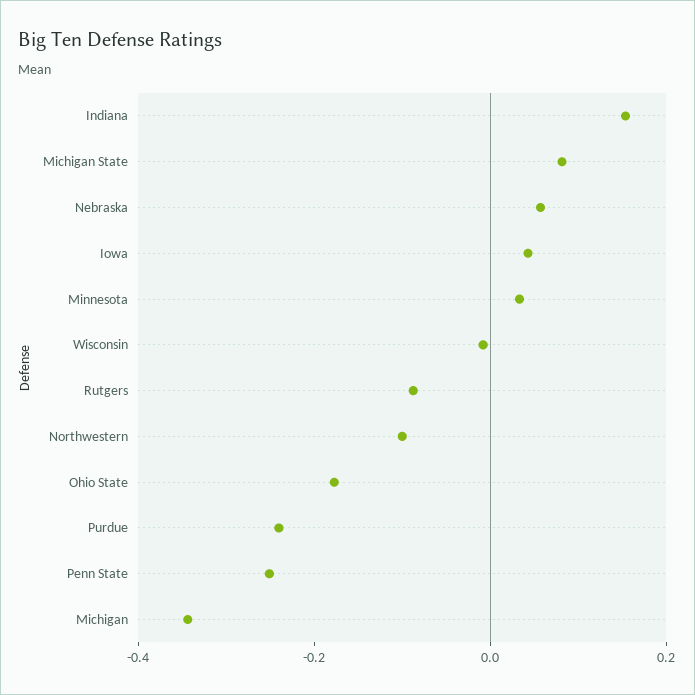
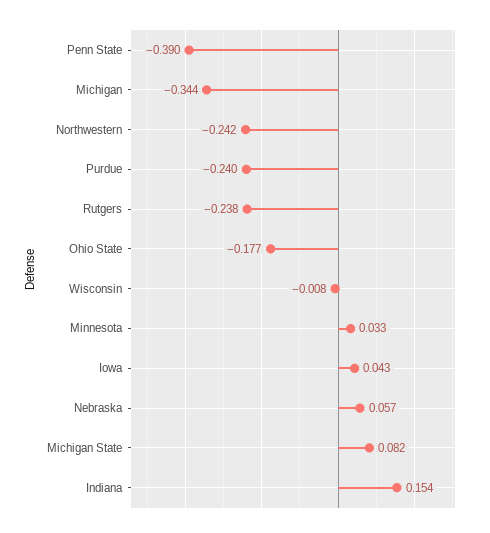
  {
    "Indiana": 0.154,
    "Michigan State": 0.082,
    "Nebraska": 0.057,
    "Iowa": 0.043,
    "Minnesota": 0.033,
    "Wisconsin": -0.008,
-   "Rutgers": -0.1,
+   "Rutgers": -0.238,
-   "Northwestern": -0.1,
+   "Northwestern": -0.242,
    "Ohio State": -0.177,
    "Purdue": -0.24,
-   "Penn State": -0.25,
+   "Penn State": -0.39,
    "Michigan": -0.344
  }

